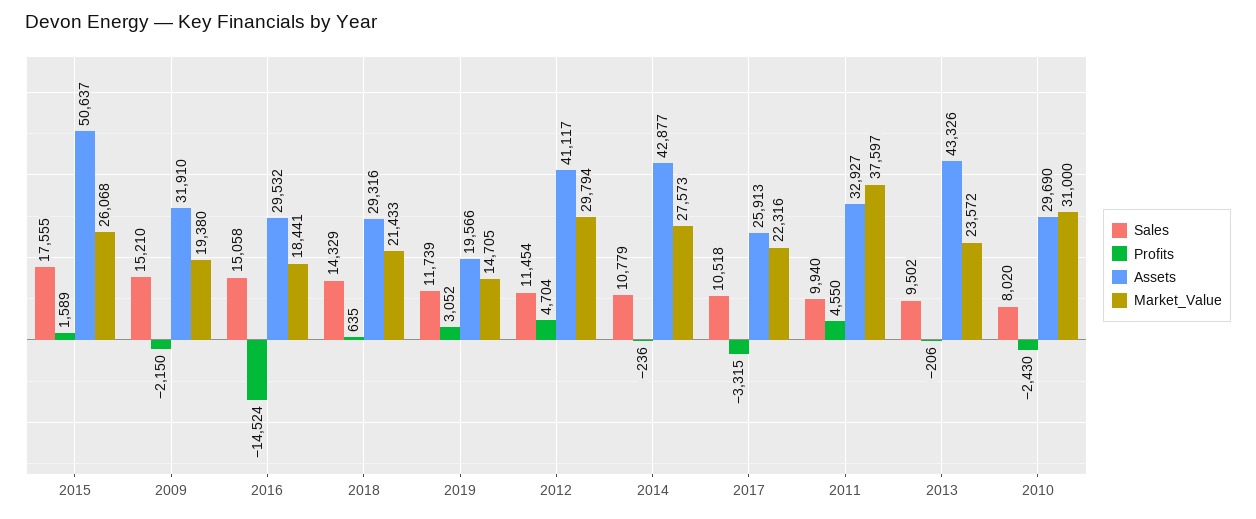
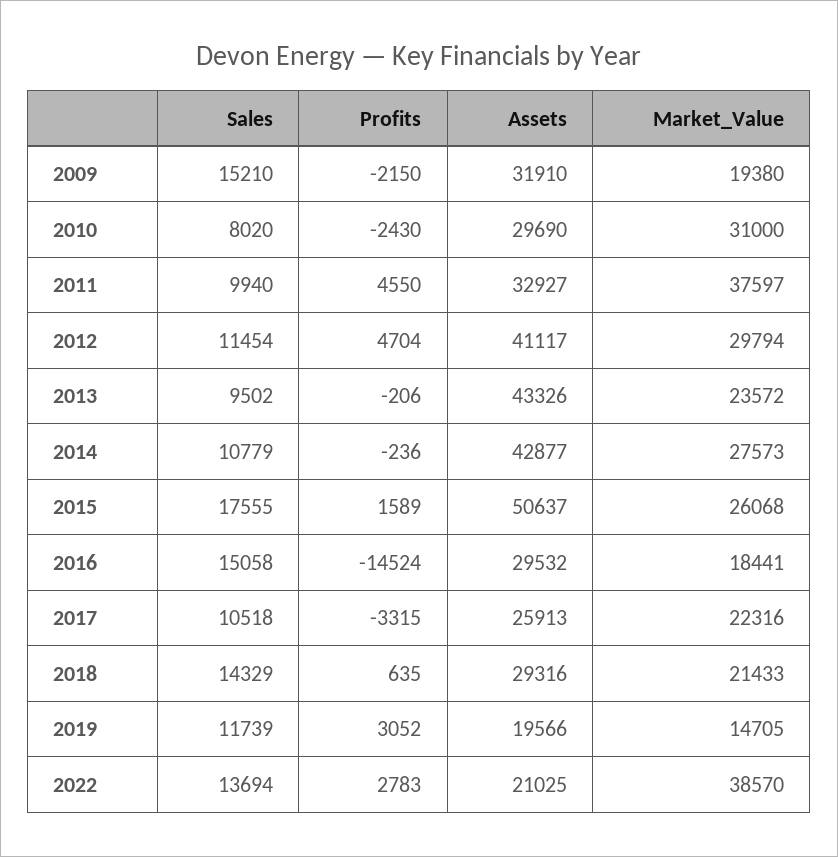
  {
    "Sales": {
      "2015": 17555,
      "2009": 15210,
      "2016": 15058,
      "2018": 14329,
      "2019": 11739,
      "2012": 11454,
      "2014": 10779,
      "2017": 10518,
      "2011": 9940,
      "2013": 9502,
-     "2010": 8020
+     "2010": 8020,
+     "2022": 13694
    },
    "Profits": {
      "2015": 1589,
      "2009": -2150,
      "2016": -14524,
      "2018": 635,
      "2019": 3052,
      "2012": 4704,
      "2014": -236,
      "2017": -3315,
      "2011": 4550,
      "2013": -206,
-     "2010": -2430
+     "2010": -2430,
+     "2022": 2783
    },
    "Assets": {
      "2015": 50637,
      "2009": 31910,
      "2016": 29532,
      "2018": 29316,
      "2019": 19566,
      "2012": 41117,
      "2014": 42877,
      "2017": 25913,
      "2011": 32927,
      "2013": 43326,
-     "2010": 29690
+     "2010": 29690,
+     "2022": 21025
    },
    "Market_Value": {
      "2015": 26068,
      "2009": 19380,
      "2016": 18441,
      "2018": 21433,
      "2019": 14705,
      "2012": 29794,
      "2014": 27573,
      "2017": 22316,
      "2011": 37597,
      "2013": 23572,
-     "2010": 31000
+     "2010": 31000,
+     "2022": 38570
    }
  }

